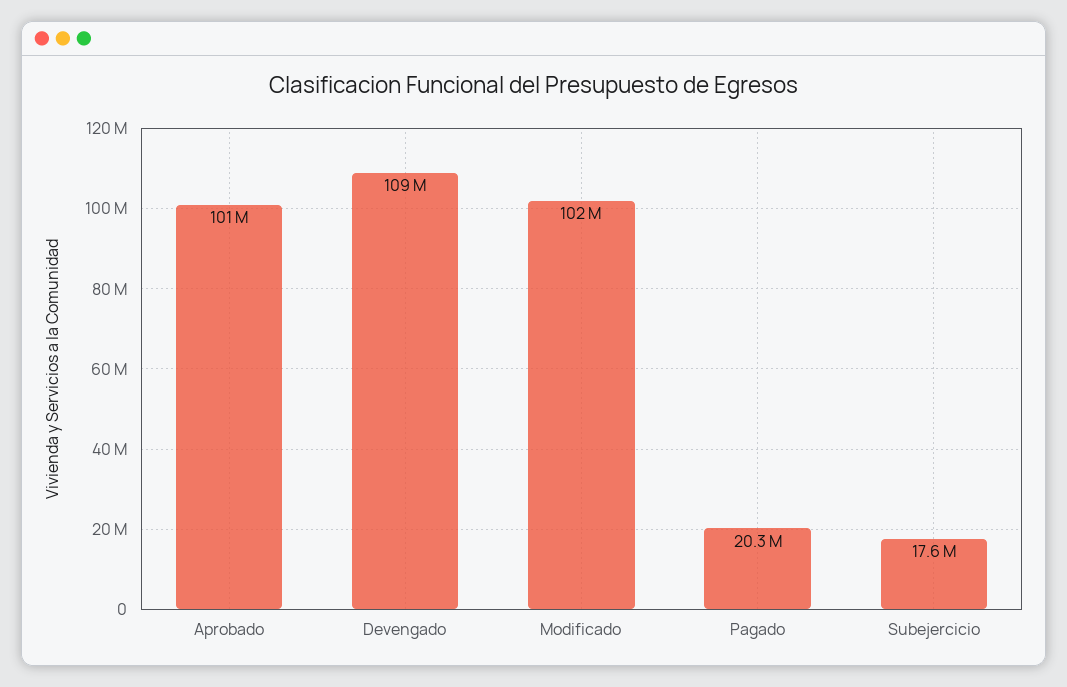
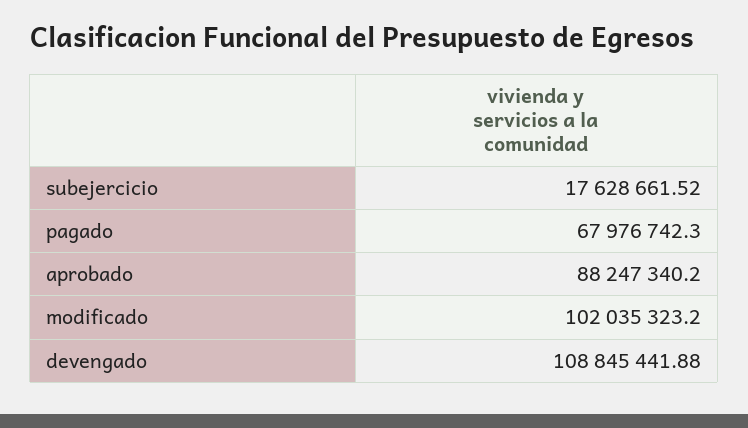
  {
-   "Aprobado": 101000000,
+   "Aprobado": 88247340.2,
    "Devengado": 108845441.88,
    "Modificado": 102035323.2,
-   "Pagado": 20300000,
+   "Pagado": 67976742.3,
    "Subejercicio": 17628661.52
  }

